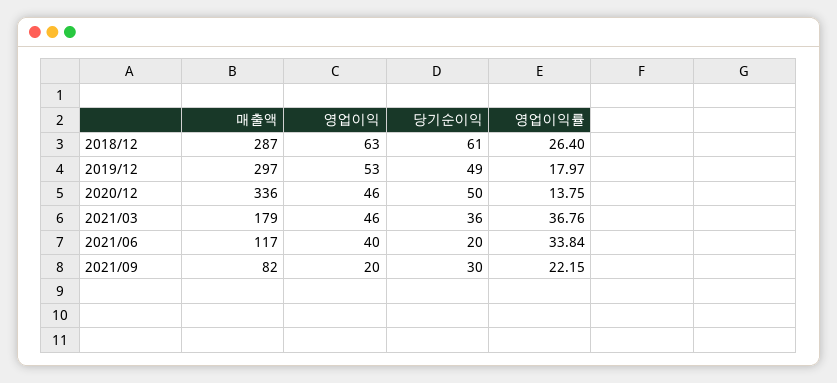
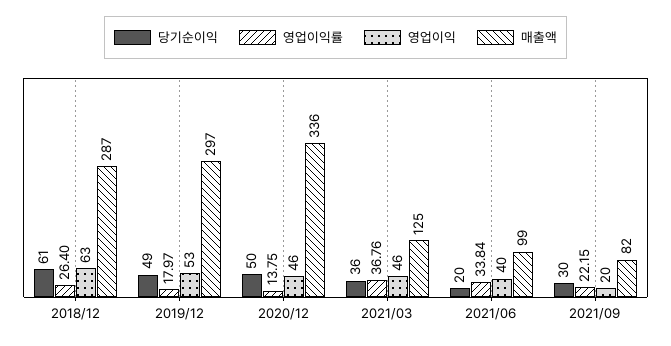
  {
    "매출액": {
      "2018/12": 287,
      "2019/12": 297,
      "2020/12": 336,
-     "2021/03": 179,
+     "2021/03": 125,
-     "2021/06": 117,
+     "2021/06": 99,
      "2021/09": 82
    },
    "영업이익": {
      "2018/12": 63,
      "2019/12": 53,
      "2020/12": 46,
      "2021/03": 46,
      "2021/06": 40,
      "2021/09": 20
    },
    "당기순이익": {
      "2018/12": 61,
      "2019/12": 49,
      "2020/12": 50,
      "2021/03": 36,
      "2021/06": 20,
      "2021/09": 30
    },
    "영업이익률": {
      "2018/12": 26.4,
      "2019/12": 17.97,
      "2020/12": 13.75,
      "2021/03": 36.76,
      "2021/06": 33.84,
      "2021/09": 22.15
    }
  }

